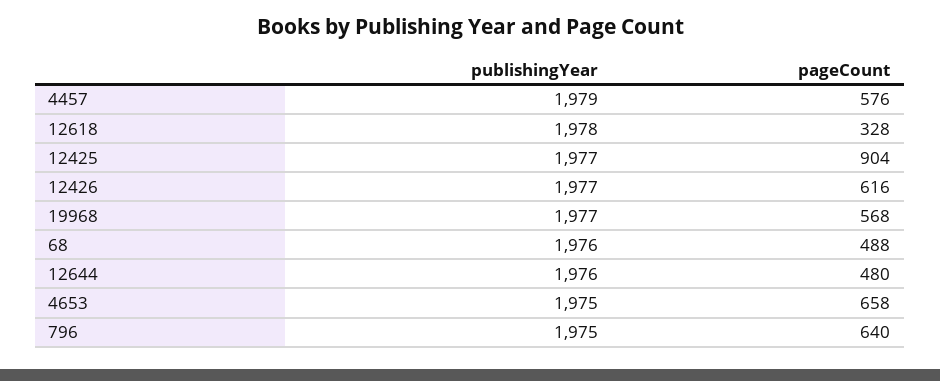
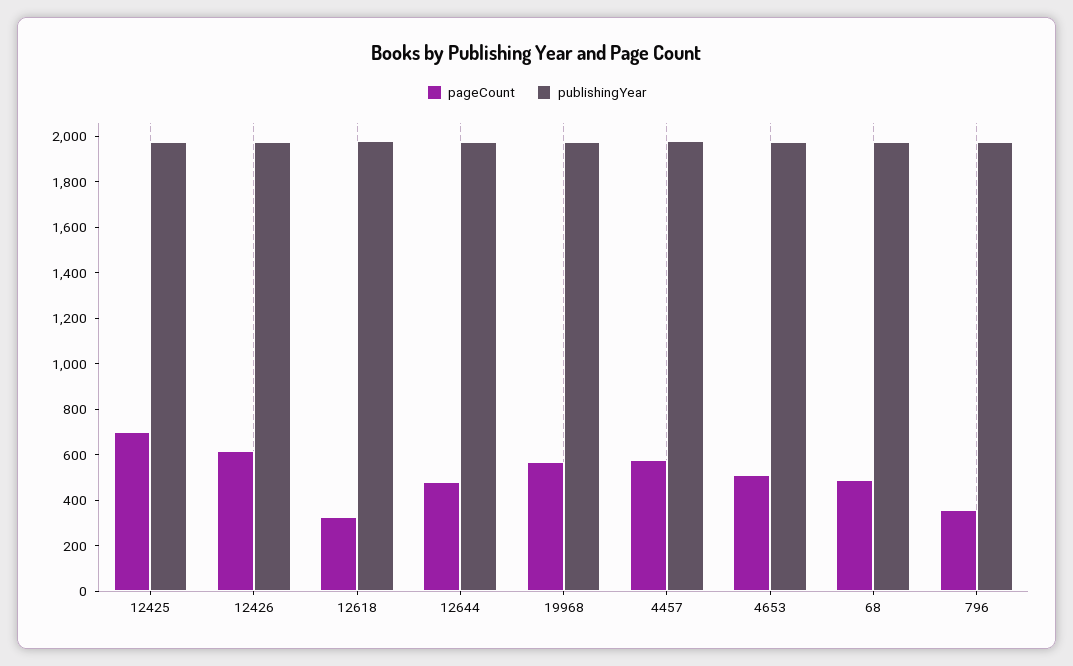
  {
    "publishingYear": {
      "4457": 1979,
      "12618": 1978,
      "12425": 1977,
      "12426": 1977,
      "19968": 1977,
      "68": 1976,
      "12644": 1976,
      "4653": 1975,
      "796": 1975
    },
    "pageCount": {
      "4457": 576,
      "12618": 328,
-     "12425": 904,
+     "12425": 700,
      "12426": 616,
      "19968": 568,
      "68": 488,
      "12644": 480,
-     "4653": 658,
+     "4653": 500,
-     "796": 640
+     "796": 350
    }
  }

